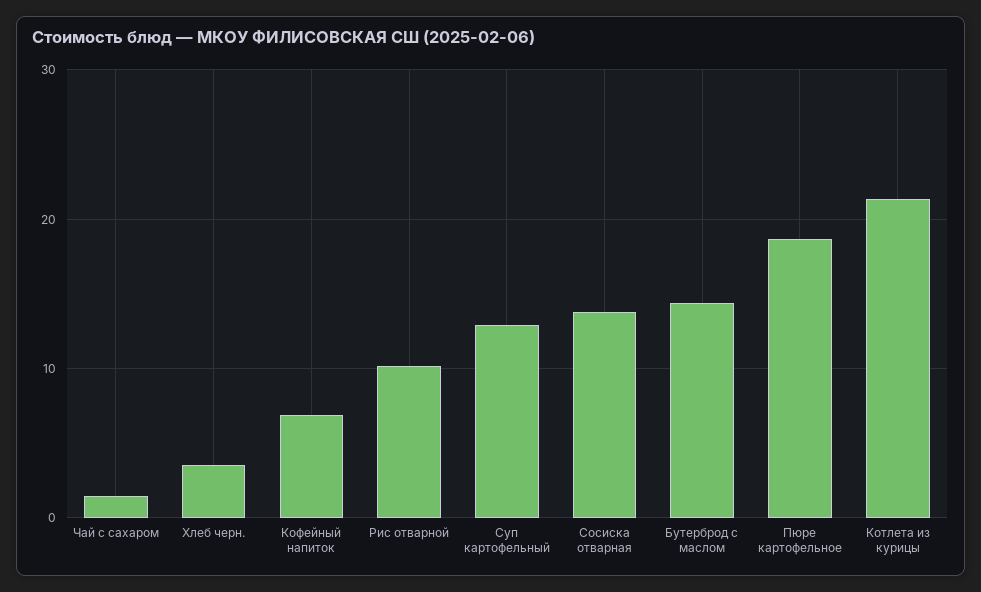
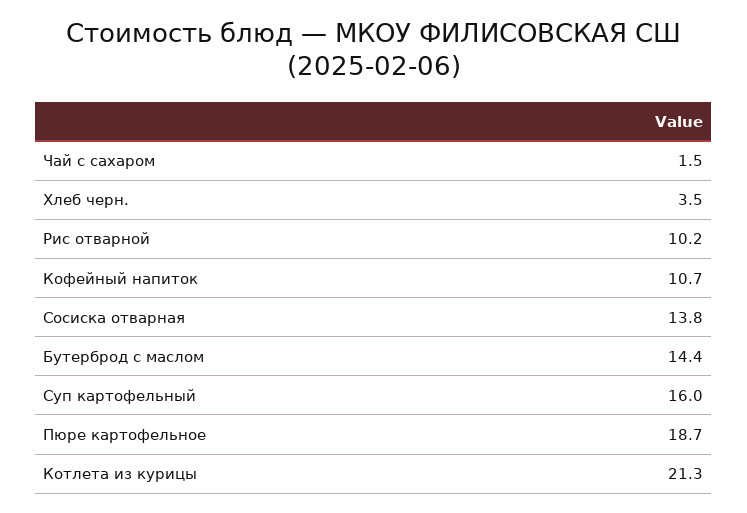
  {
    "Чай с сахаром": 1.5,
    "Хлеб черн.": 3.5,
-   "Кофейный напиток": 7,
+   "Кофейный напиток": 10.7,
    "Рис отварной": 10.2,
-   "Суп картофельный": 13,
+   "Суп картофельный": 16,
    "Сосиска отварная": 13.8,
    "Бутерброд с маслом": 14.4,
    "Пюре картофельное": 18.7,
    "Котлета из курицы": 21.3
  }

